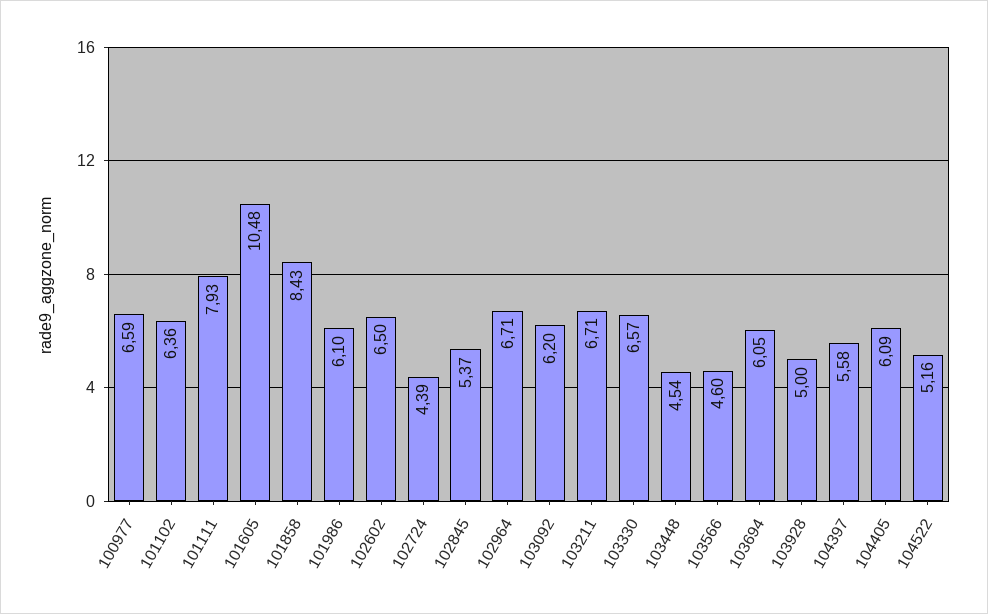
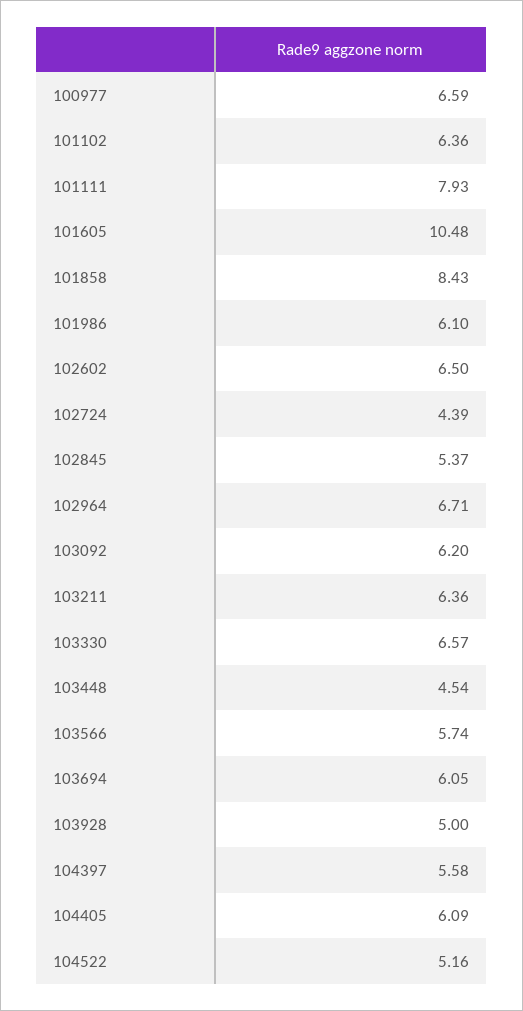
  {
    "100977": 6.59,
    "101102": 6.36,
    "101111": 7.93,
    "101605": 10.48,
    "101858": 8.43,
    "101986": 6.1,
    "102602": 6.5,
    "102724": 4.39,
    "102845": 5.37,
    "102964": 6.71,
    "103092": 6.2,
-   "103211": 6.71,
+   "103211": 6.36,
    "103330": 6.57,
    "103448": 4.54,
-   "103566": 4.6,
+   "103566": 5.74,
    "103694": 6.05,
    "103928": 5,
    "104397": 5.58,
    "104405": 6.09,
    "104522": 5.16
  }

